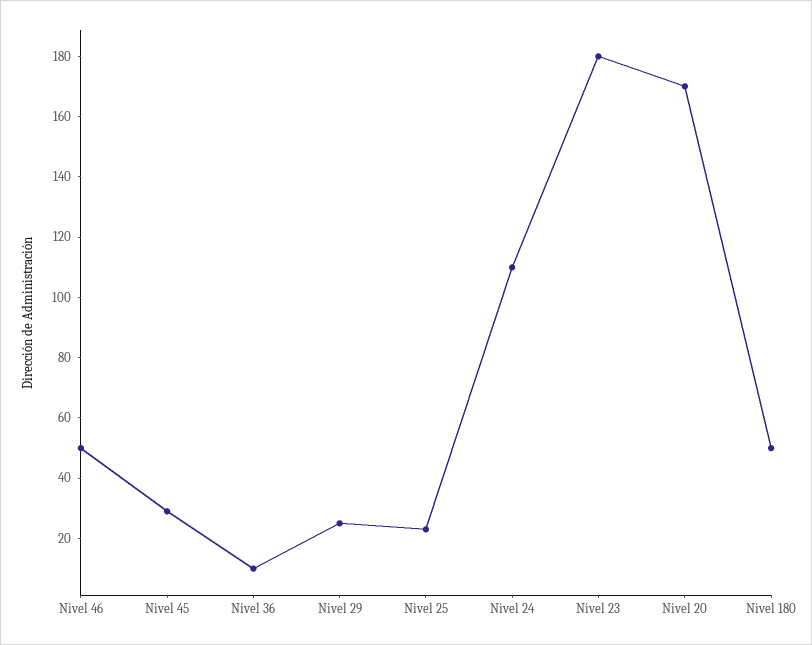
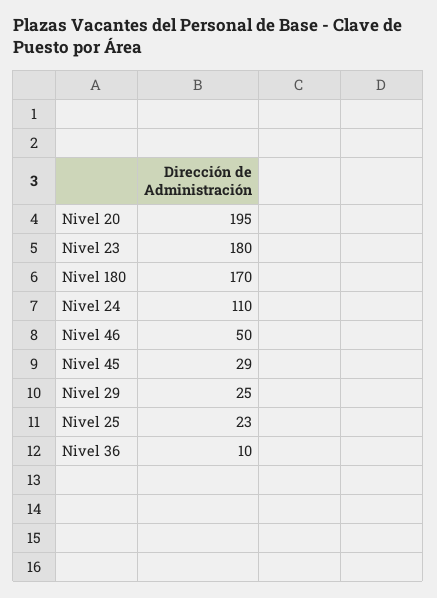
  {
    "Nivel 46": 50,
    "Nivel 45": 29,
    "Nivel 36": 10,
    "Nivel 29": 25,
    "Nivel 25": 23,
    "Nivel 24": 110,
    "Nivel 23": 180,
-   "Nivel 20": 170,
+   "Nivel 20": 195,
-   "Nivel 180": 50
+   "Nivel 180": 170
  }

